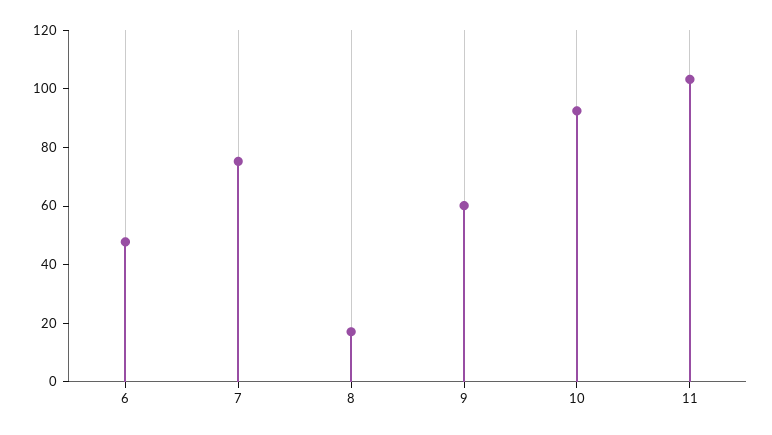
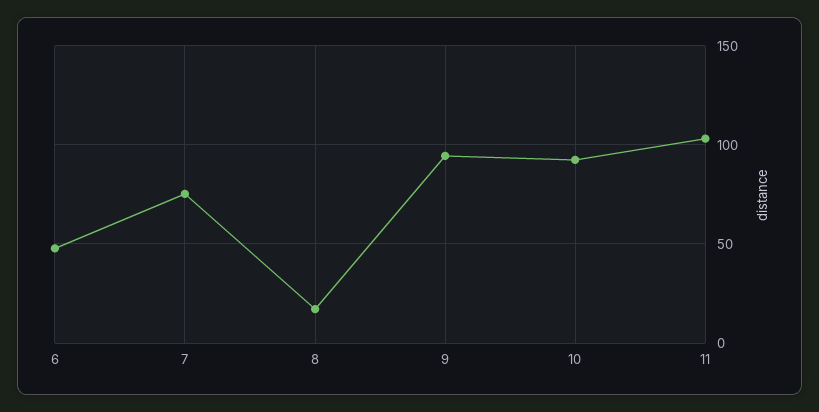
  {
    "6": 50,
    "7": 75,
    "8": 15,
-   "9": 60,
+   "9": 95,
    "10": 90,
    "11": 105
  }

